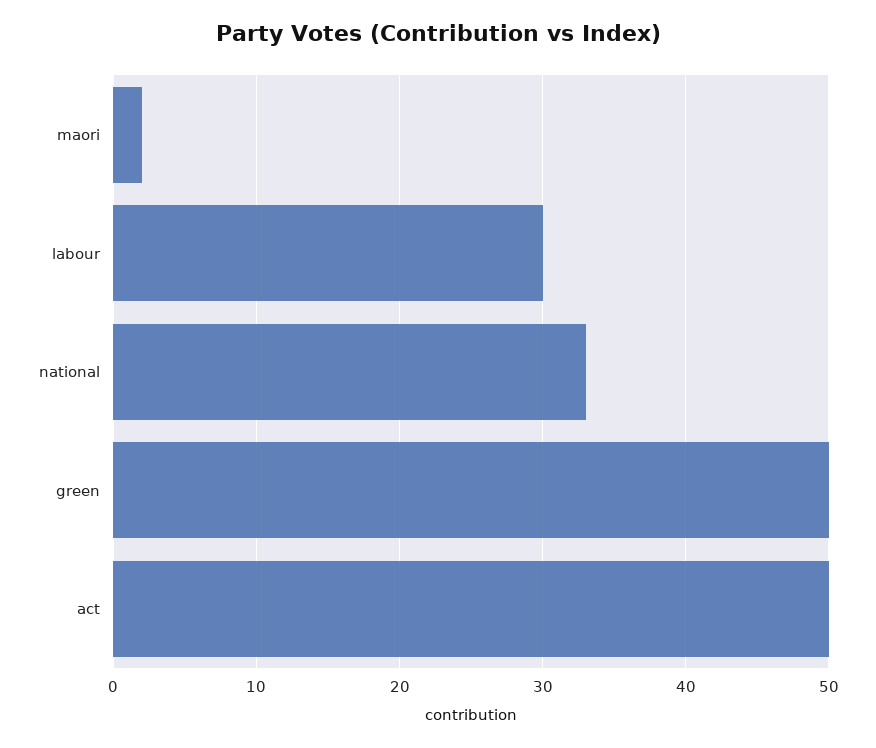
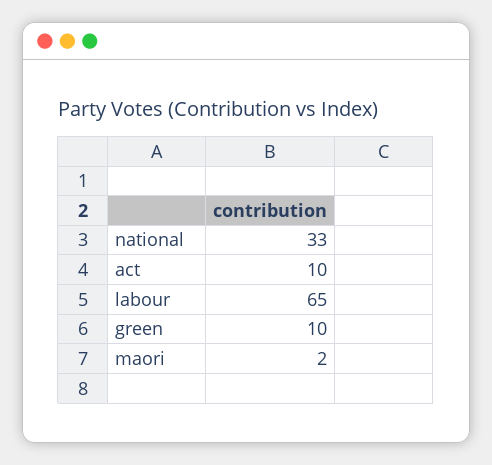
  {
    "maori": 2,
-   "labour": 30,
+   "labour": 65,
    "national": 33,
-   "green": 50,
+   "green": 10,
-   "act": 50
+   "act": 10
  }

